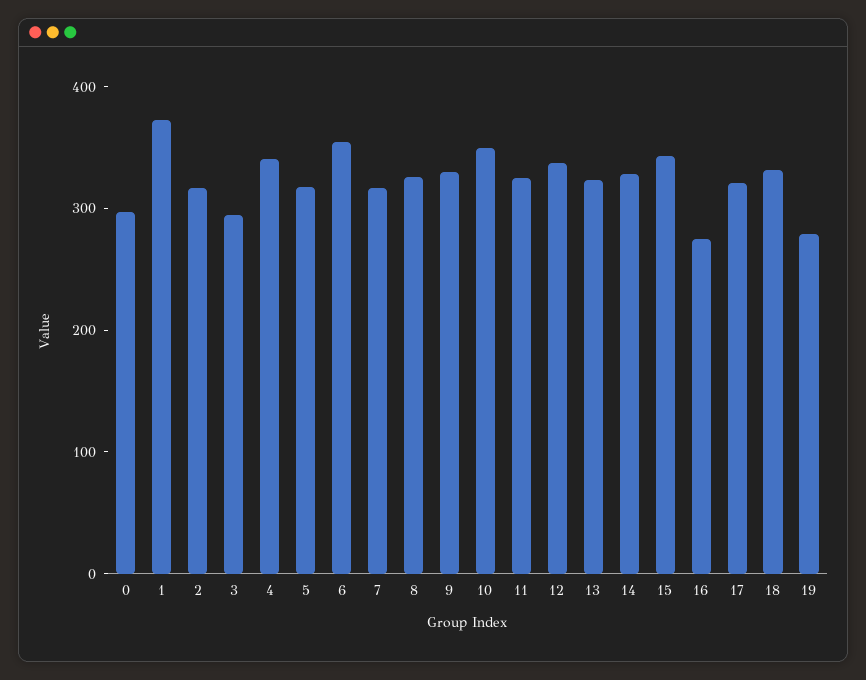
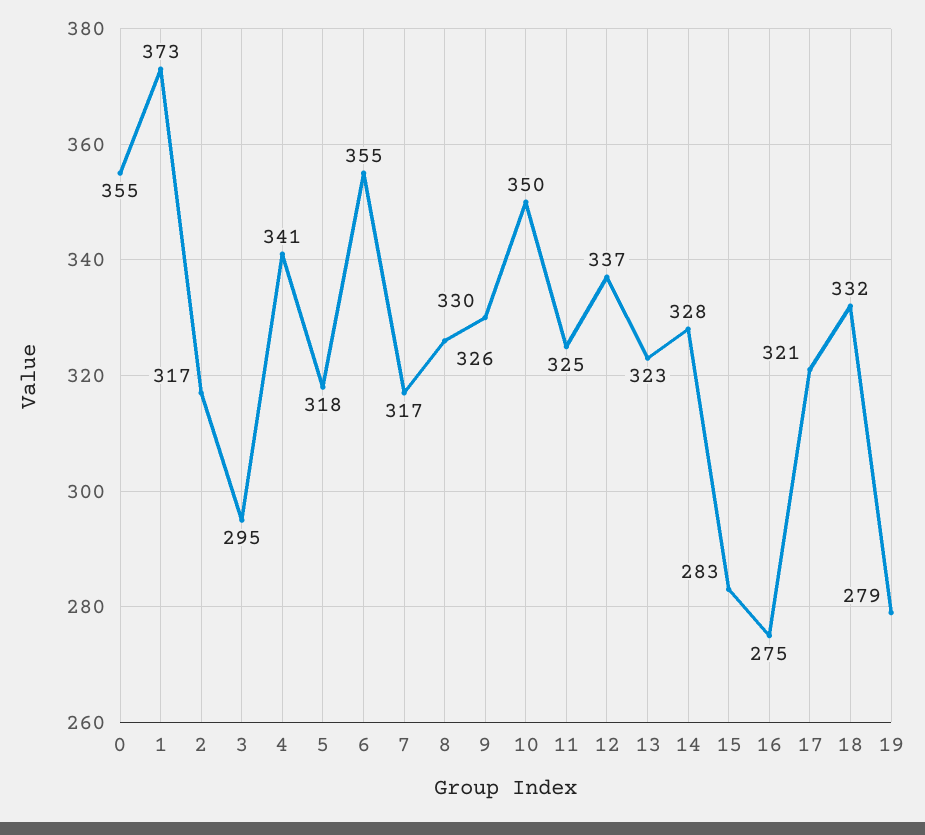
  {
-   "0": 300,
+   "0": 355,
    "1": 373,
    "2": 317,
    "3": 295,
    "4": 341,
    "5": 318,
    "6": 355,
    "7": 317,
    "8": 326,
    "9": 330,
    "10": 350,
    "11": 325,
    "12": 337,
    "13": 323,
    "14": 328,
-   "15": 340,
+   "15": 283,
    "16": 275,
    "17": 321,
    "18": 332,
    "19": 279
  }

